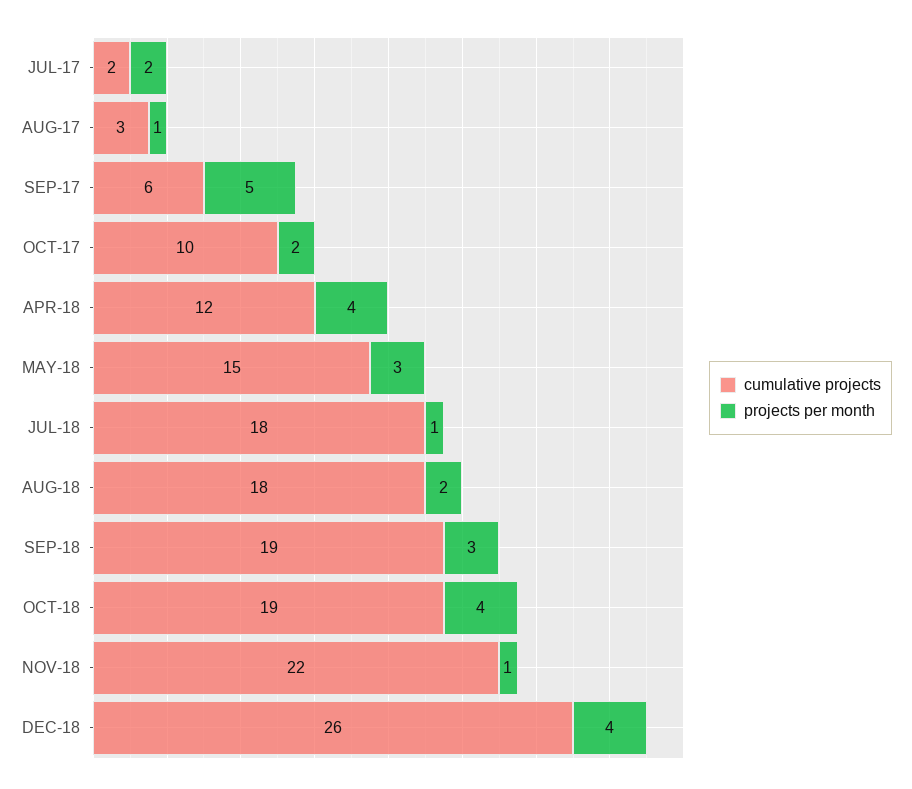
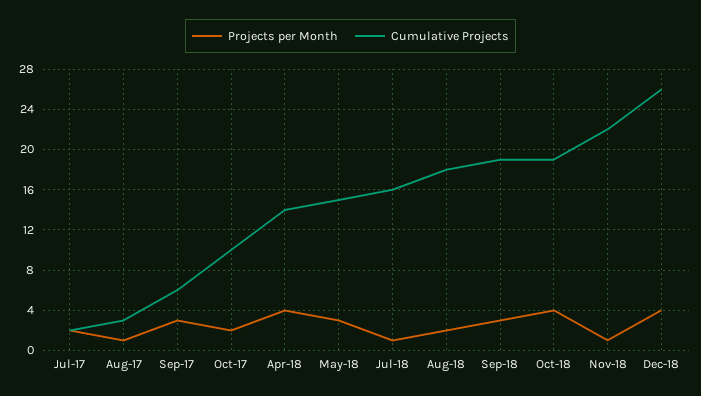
  {
    "cumulative projects": {
      "JUL-17": 2,
      "AUG-17": 3,
      "SEP-17": 6,
      "OCT-17": 10,
-     "APR-18": 12,
+     "APR-18": 14,
      "MAY-18": 15,
-     "JUL-18": 18,
+     "JUL-18": 16,
      "AUG-18": 18,
      "SEP-18": 19,
      "OCT-18": 19,
      "NOV-18": 22,
      "DEC-18": 26
    },
    "projects per month": {
      "JUL-17": 2,
      "AUG-17": 1,
-     "SEP-17": 5,
+     "SEP-17": 3,
      "OCT-17": 2,
      "APR-18": 4,
      "MAY-18": 3,
      "JUL-18": 1,
      "AUG-18": 2,
      "SEP-18": 3,
      "OCT-18": 4,
      "NOV-18": 1,
      "DEC-18": 4
    }
  }

